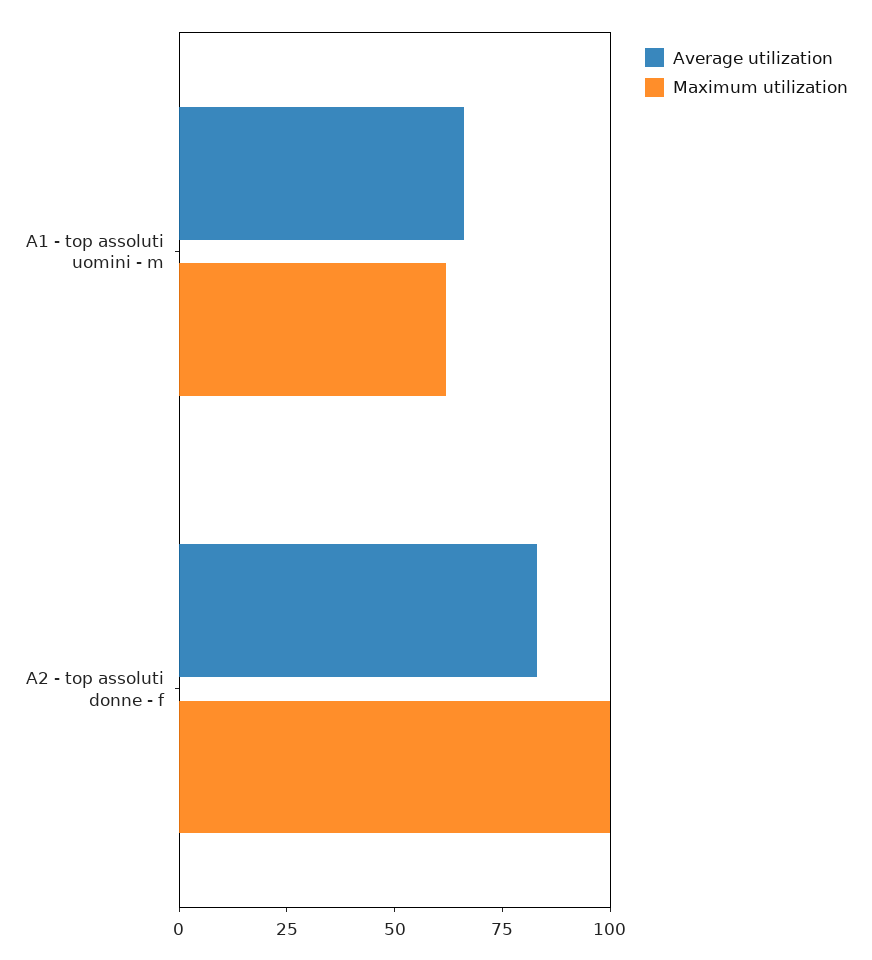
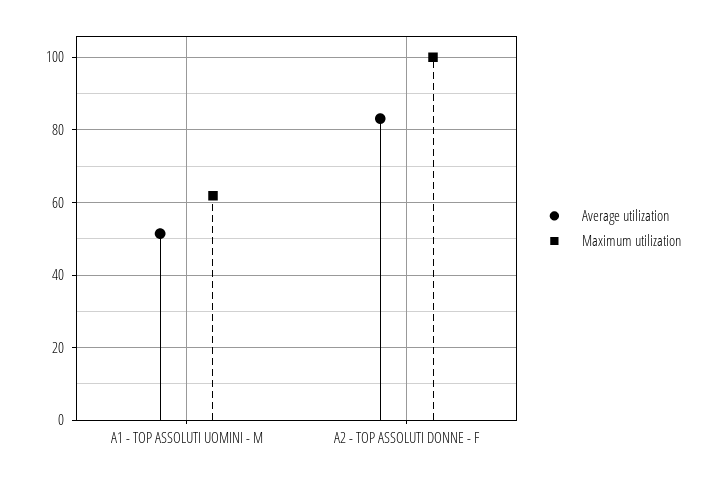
  {
    "Average utilization": {
-     "A1 - top assoluti uomini - m": 65,
+     "A1 - top assoluti uomini - m": 52,
      "A2 - top assoluti donne - f": 84
    },
    "Maximum utilization": {
      "A1 - top assoluti uomini - m": 62,
      "A2 - top assoluti donne - f": 100
    }
  }

